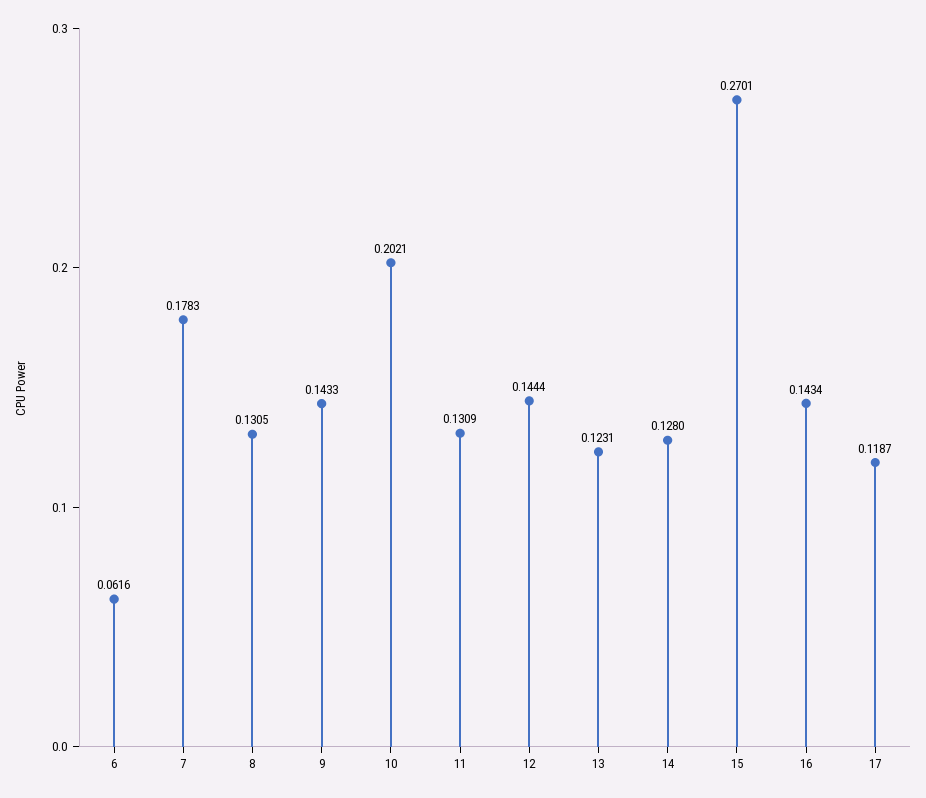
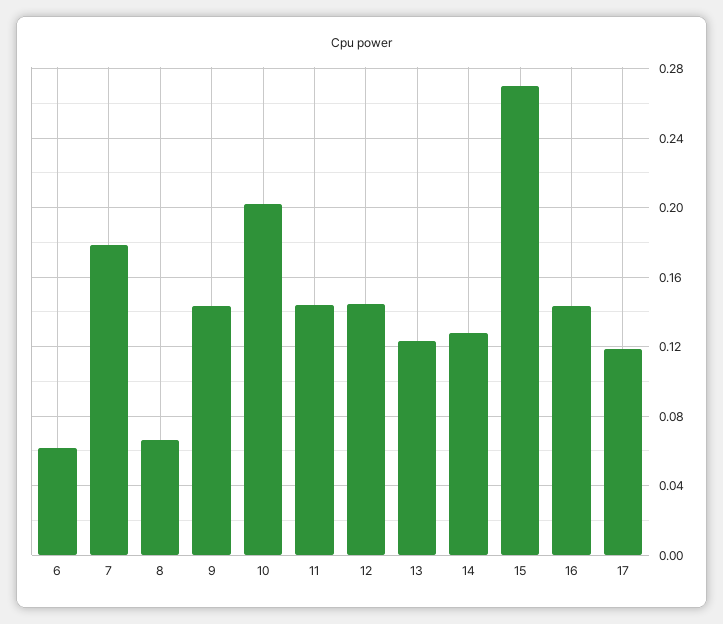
  {
    "6": 0.0616,
    "7": 0.1783,
-   "8": 0.1305,
+   "8": 0.065,
    "9": 0.1433,
    "10": 0.2021,
-   "11": 0.1309,
+   "11": 0.145,
    "12": 0.1444,
    "13": 0.1231,
    "14": 0.128,
    "15": 0.2701,
    "16": 0.1434,
    "17": 0.1187
  }

